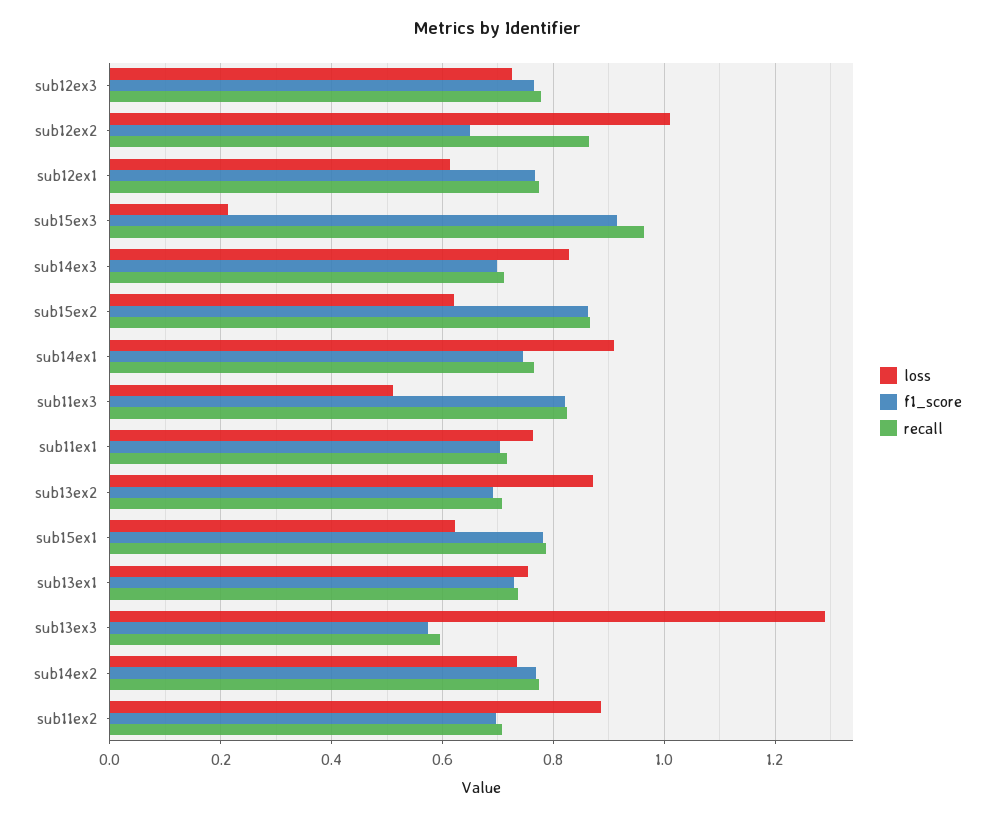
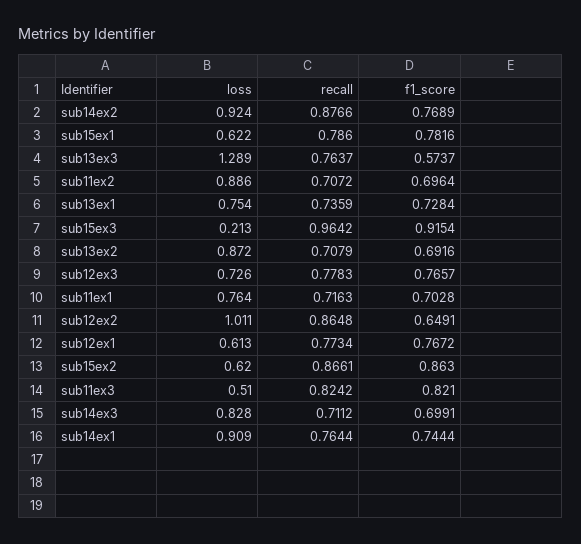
  {
    "loss": {
      "sub12ex3": 0.726,
      "sub12ex2": 1.011,
      "sub12ex1": 0.613,
      "sub15ex3": 0.213,
      "sub14ex3": 0.828,
      "sub15ex2": 0.62,
      "sub14ex1": 0.909,
      "sub11ex3": 0.51,
      "sub11ex1": 0.764,
      "sub13ex2": 0.872,
      "sub15ex1": 0.622,
      "sub13ex1": 0.754,
      "sub13ex3": 1.289,
-     "sub14ex2": 0.74,
+     "sub14ex2": 0.924,
      "sub11ex2": 0.886
    },
    "f1_score": {
      "sub12ex3": 0.7657,
      "sub12ex2": 0.6491,
      "sub12ex1": 0.7672,
      "sub15ex3": 0.9154,
      "sub14ex3": 0.6991,
      "sub15ex2": 0.863,
      "sub14ex1": 0.7444,
      "sub11ex3": 0.821,
      "sub11ex1": 0.7028,
      "sub13ex2": 0.6916,
      "sub15ex1": 0.7816,
      "sub13ex1": 0.7284,
      "sub13ex3": 0.5737,
      "sub14ex2": 0.7689,
      "sub11ex2": 0.6964
    },
    "recall": {
      "sub12ex3": 0.7783,
      "sub12ex2": 0.8648,
      "sub12ex1": 0.7734,
      "sub15ex3": 0.9642,
      "sub14ex3": 0.7112,
      "sub15ex2": 0.8661,
      "sub14ex1": 0.7644,
      "sub11ex3": 0.8242,
      "sub11ex1": 0.7163,
      "sub13ex2": 0.7079,
      "sub15ex1": 0.786,
      "sub13ex1": 0.7359,
-     "sub13ex3": 0.6,
+     "sub13ex3": 0.7637,
-     "sub14ex2": 0.78,
+     "sub14ex2": 0.8766,
      "sub11ex2": 0.7072
    }
  }

